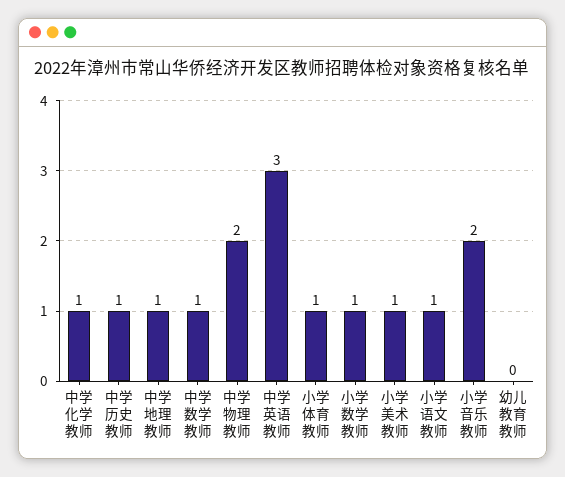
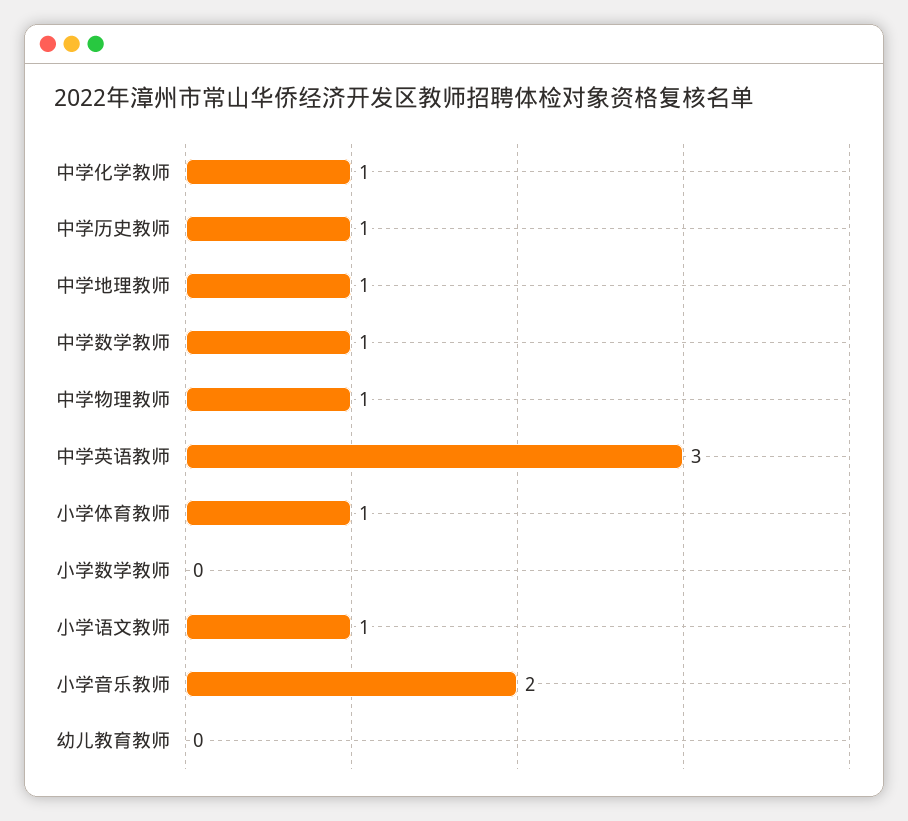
  {
    "中学化学教师": 1,
    "中学历史教师": 1,
    "中学地理教师": 1,
    "中学数学教师": 1,
-   "中学物理教师": 2,
+   "中学物理教师": 1,
    "中学英语教师": 3,
    "小学体育教师": 1,
-   "小学数学教师": 1,
+   "小学数学教师": 0,
-   "小学美术教师": 1,
    "小学语文教师": 1,
    "小学音乐教师": 2,
    "幼儿教育教师": 0
  }

